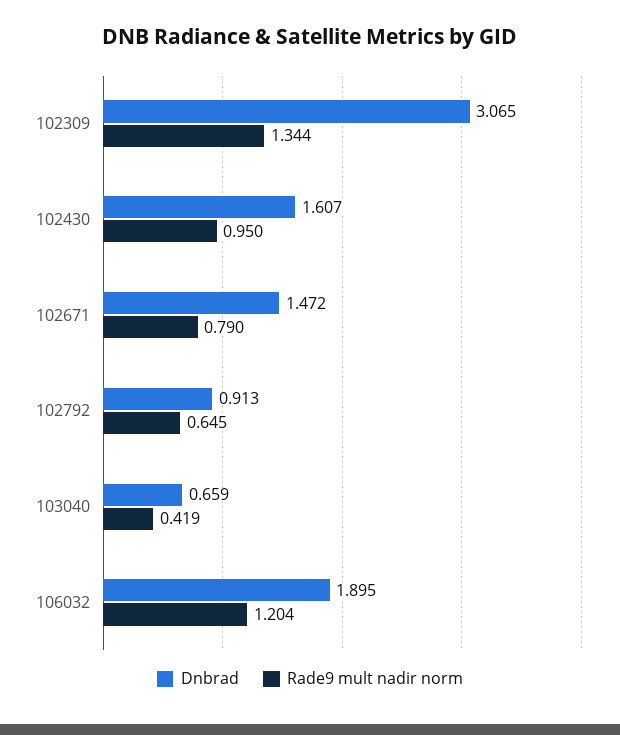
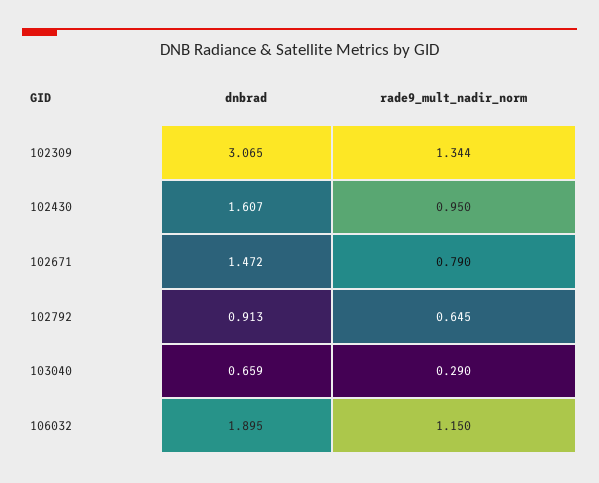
  {
    "Dnbrad": {
      "102309": 3.065,
      "102430": 1.607,
      "102671": 1.472,
      "102792": 0.913,
      "103040": 0.659,
      "106032": 1.895
    },
    "Rade9 mult nadir norm": {
      "102309": 1.344,
      "102430": 0.95,
      "102671": 0.79,
      "102792": 0.645,
-     "103040": 0.419,
+     "103040": 0.29,
-     "106032": 1.204
+     "106032": 1.15
    }
  }

